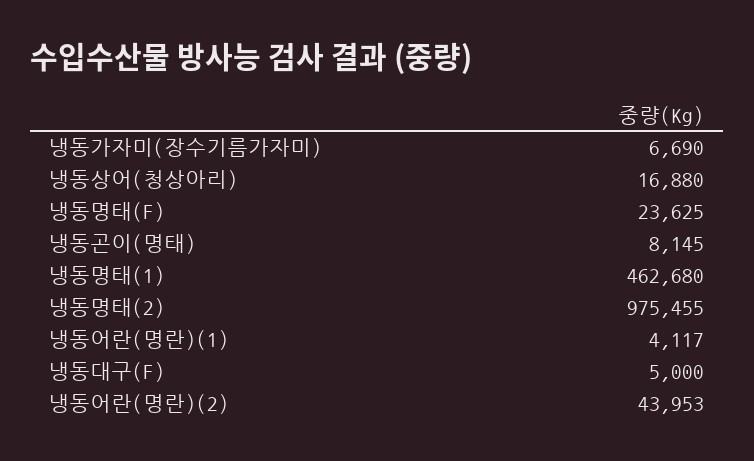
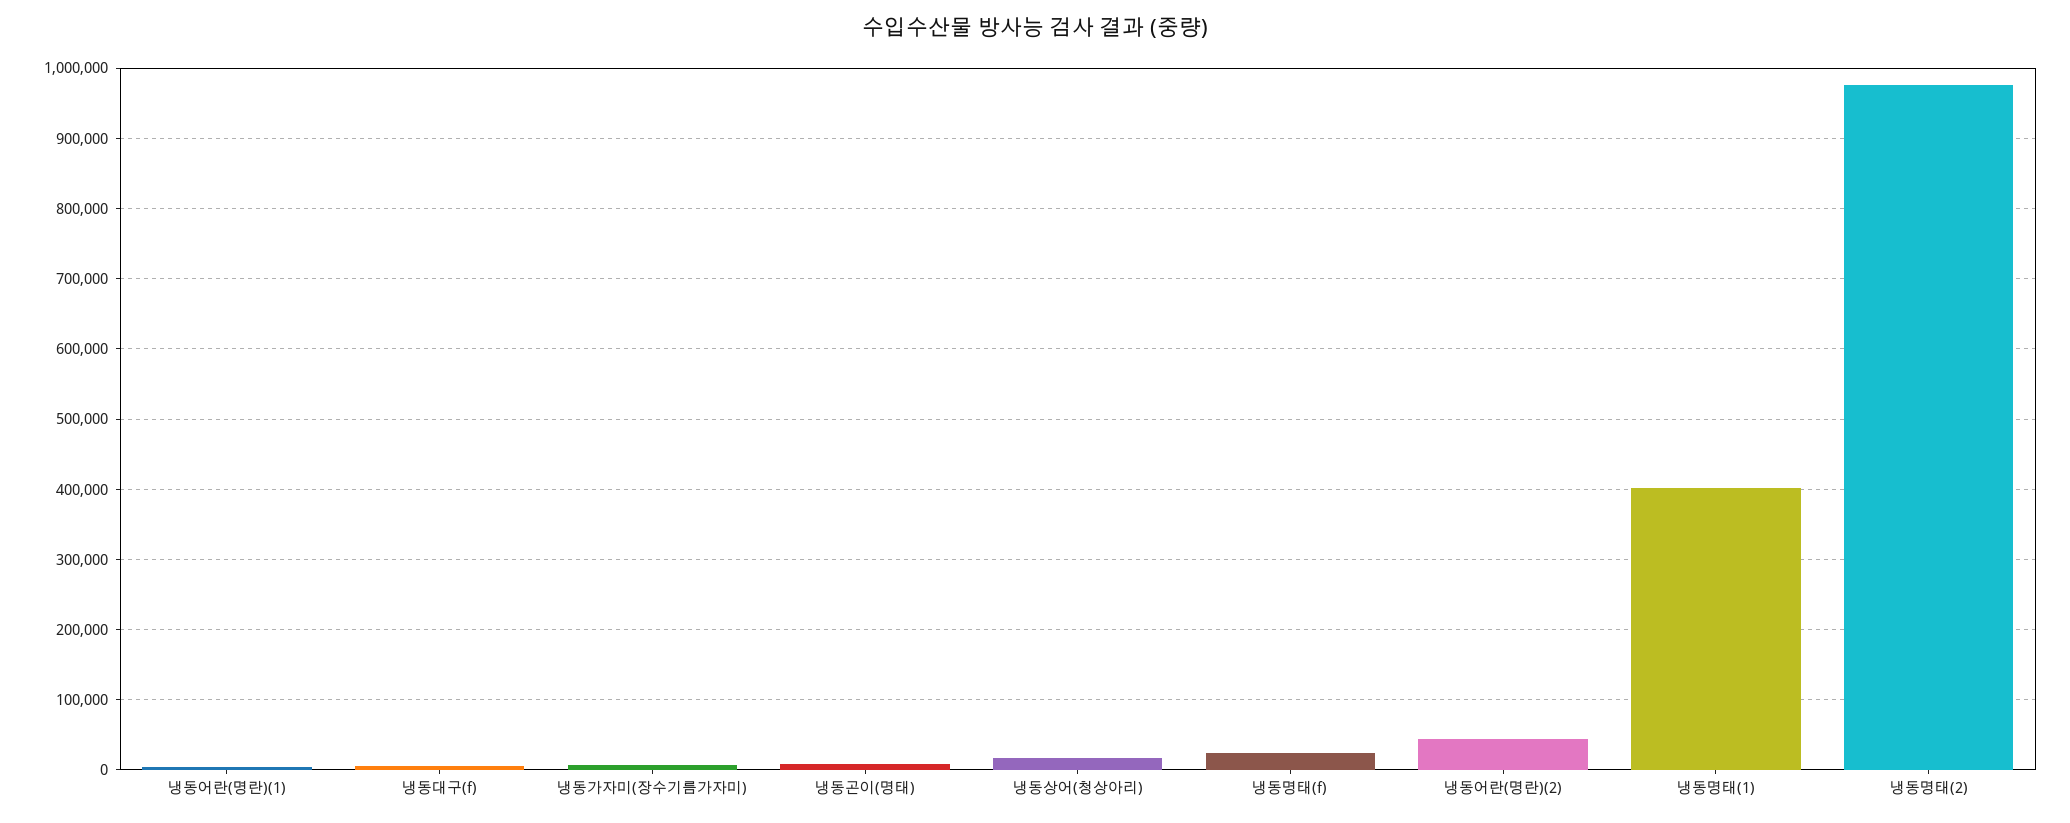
  {
    "냉동가자미(장수기름가자미)": 6690,
    "냉동상어(청상아리)": 16880,
    "냉동명태(F)": 23625,
    "냉동곤이(명태)": 8145,
-   "냉동명태(1)": 462680,
+   "냉동명태(1)": 400000,
    "냉동명태(2)": 975455,
    "냉동어란(명란)(1)": 4117,
    "냉동대구(F)": 5000,
    "냉동어란(명란)(2)": 43953
  }

